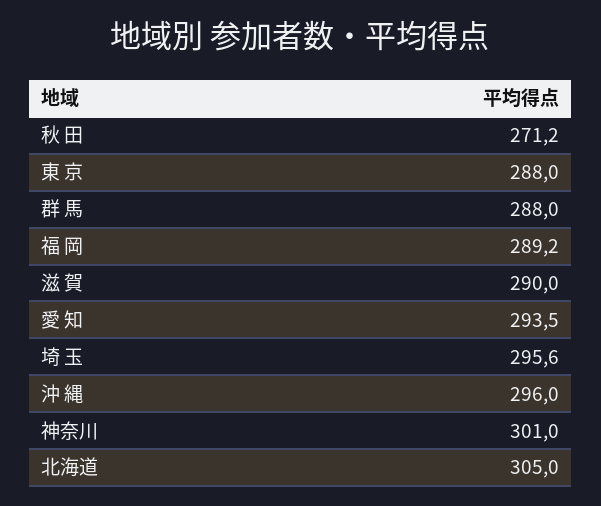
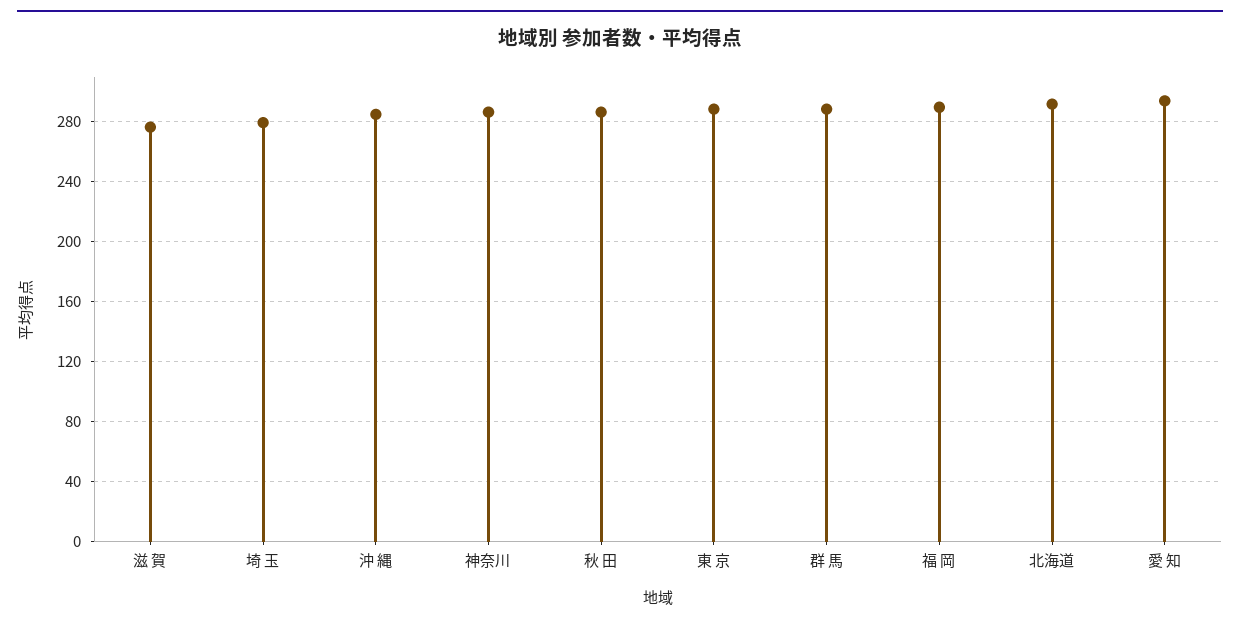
  {
-   "秋 田": 271.2,
+   "秋 田": 285,
    "東 京": 288,
    "群 馬": 288,
    "福 岡": 289.2,
-   "滋 賀": 290,
+   "滋 賀": 275,
    "愛 知": 293.5,
-   "埼 玉": 295.6,
+   "埼 玉": 280,
-   "沖 縄": 296,
+   "沖 縄": 285,
-   "神奈川": 301,
+   "神奈川": 285,
-   "北海道": 305
+   "北海道": 290
  }

